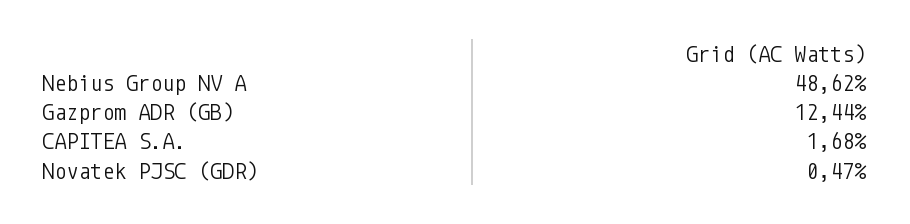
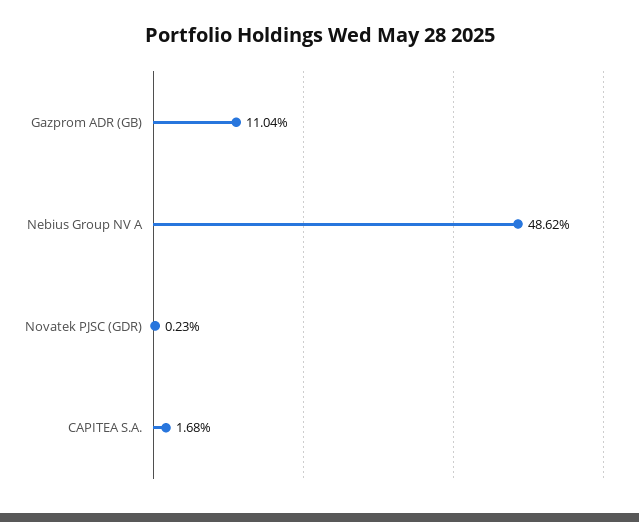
  {
    "Nebius Group NV A": 48.62,
-   "Gazprom ADR (GB)": 12.44,
+   "Gazprom ADR (GB)": 11.04,
    "CAPITEA S.A.": 1.68,
-   "Novatek PJSC (GDR)": 0.47
+   "Novatek PJSC (GDR)": 0.23
  }

